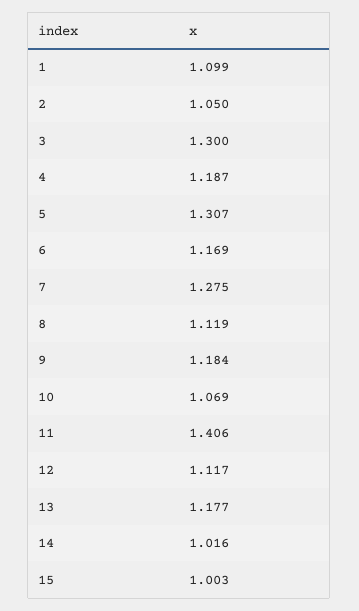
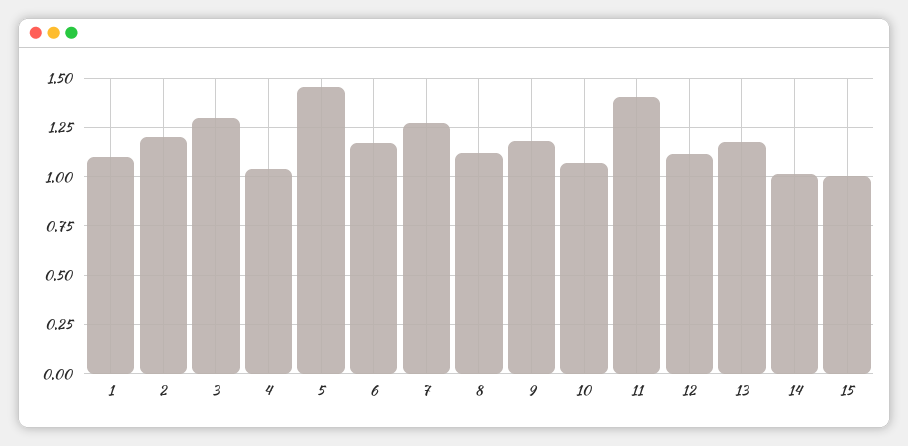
  {
    "1": 1.099,
-   "2": 1.05,
+   "2": 1.2,
    "3": 1.3,
-   "4": 1.187,
+   "4": 1.05,
-   "5": 1.307,
+   "5": 1.45,
    "6": 1.169,
    "7": 1.275,
    "8": 1.119,
    "9": 1.184,
    "10": 1.069,
    "11": 1.406,
    "12": 1.117,
    "13": 1.177,
    "14": 1.016,
    "15": 1.003
  }

